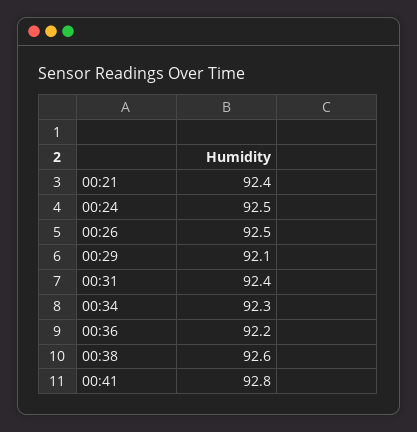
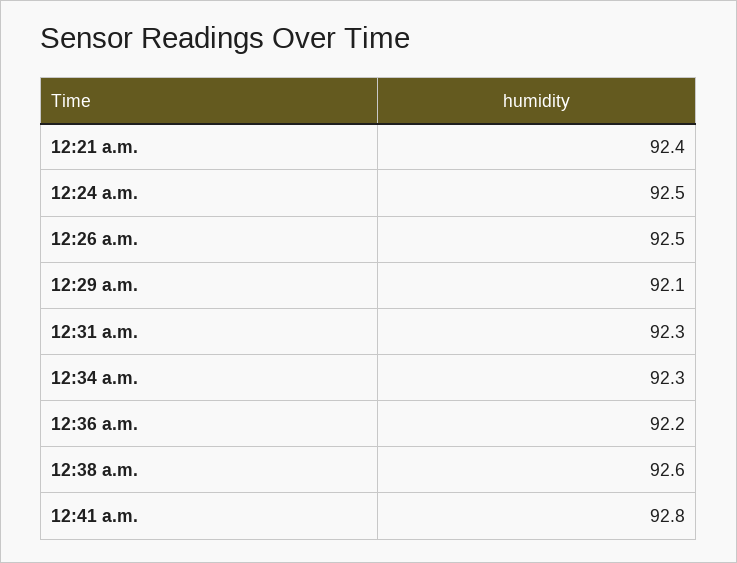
  {
    "00:21": 92.4,
    "00:24": 92.5,
    "00:26": 92.5,
    "00:29": 92.1,
-   "00:31": 92.4,
+   "00:31": 92.3,
    "00:34": 92.3,
    "00:36": 92.2,
    "00:38": 92.6,
    "00:41": 92.8
  }

